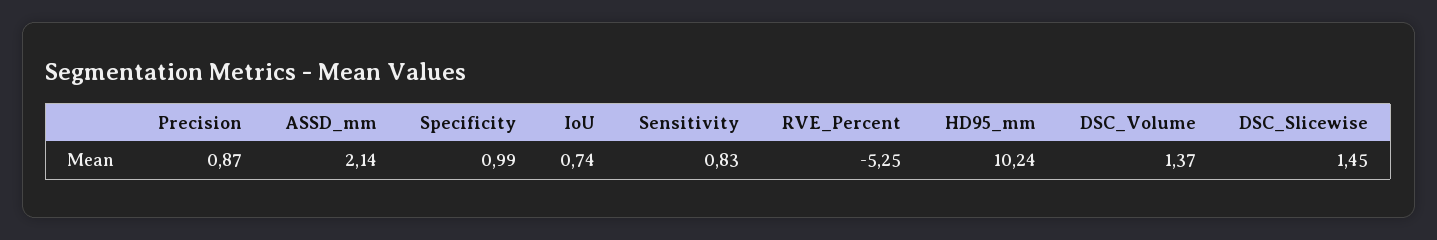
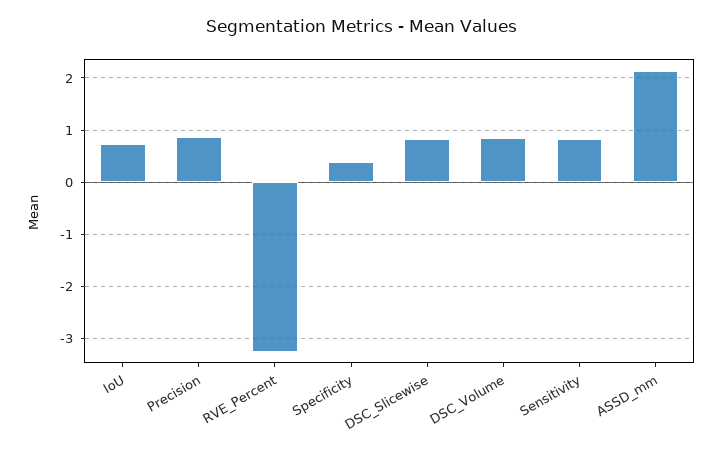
  {
    "Precision": 0.87,
    "ASSD_mm": 2.14,
-   "Specificity": 0.99,
+   "Specificity": 0.4,
    "IoU": 0.74,
    "Sensitivity": 0.83,
-   "RVE_Percent": -5.25,
+   "RVE_Percent": -3.2,
-   "HD95_mm": 10.24,
-   "DSC_Volume": 1.37,
+   "DSC_Volume": 0.8,
-   "DSC_Slicewise": 1.45
+   "DSC_Slicewise": 0.8
  }

